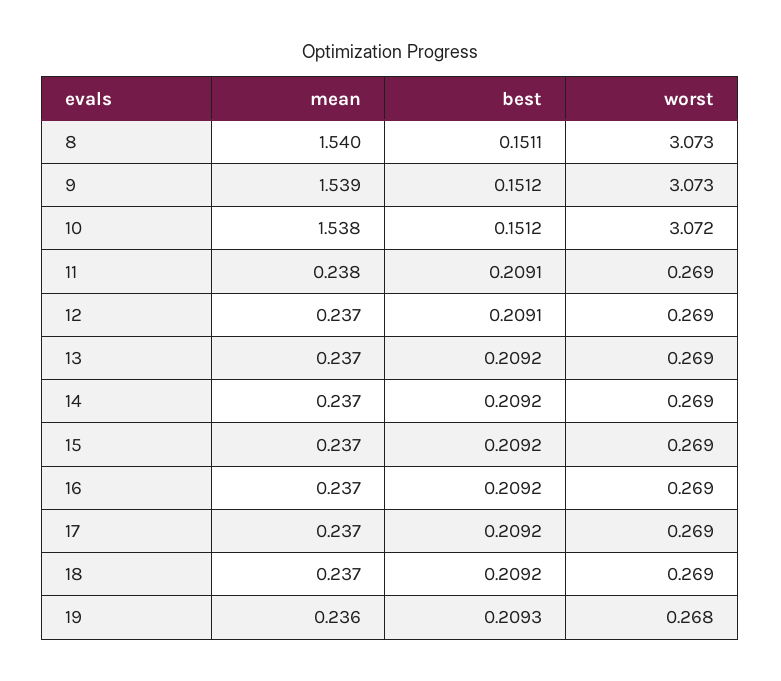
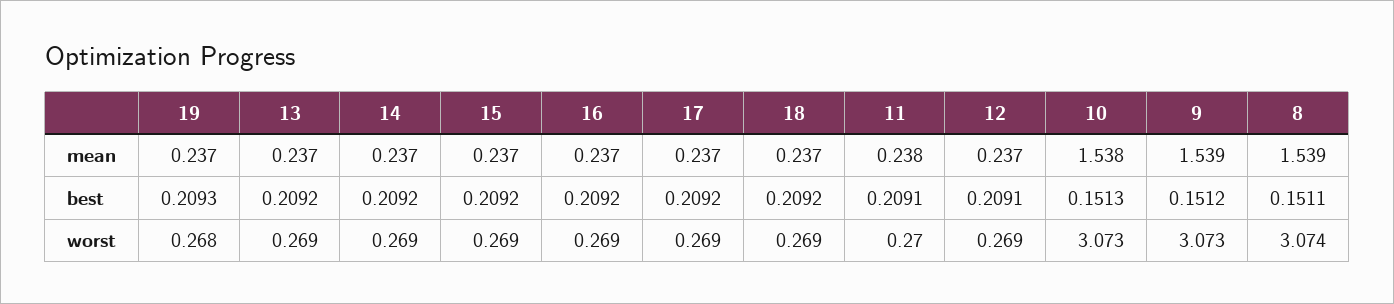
  {
    "mean": {
-     "8": 1.54,
+     "8": 1.539,
      "9": 1.539,
      "10": 1.538,
      "11": 0.238,
      "12": 0.237,
      "13": 0.237,
      "14": 0.237,
      "15": 0.237,
      "16": 0.237,
      "17": 0.237,
      "18": 0.237,
-     "19": 0.236
+     "19": 0.237
    },
    "best": {
      "8": 0.1511,
      "9": 0.1512,
-     "10": 0.1512,
+     "10": 0.1513,
      "11": 0.2091,
      "12": 0.2091,
      "13": 0.2092,
      "14": 0.2092,
      "15": 0.2092,
      "16": 0.2092,
      "17": 0.2092,
      "18": 0.2092,
      "19": 0.2093
    },
    "worst": {
-     "8": 3.073,
+     "8": 3.074,
      "9": 3.073,
-     "10": 3.072,
+     "10": 3.073,
-     "11": 0.269,
+     "11": 0.27,
      "12": 0.269,
      "13": 0.269,
      "14": 0.269,
      "15": 0.269,
      "16": 0.269,
      "17": 0.269,
      "18": 0.269,
      "19": 0.268
    }
  }

